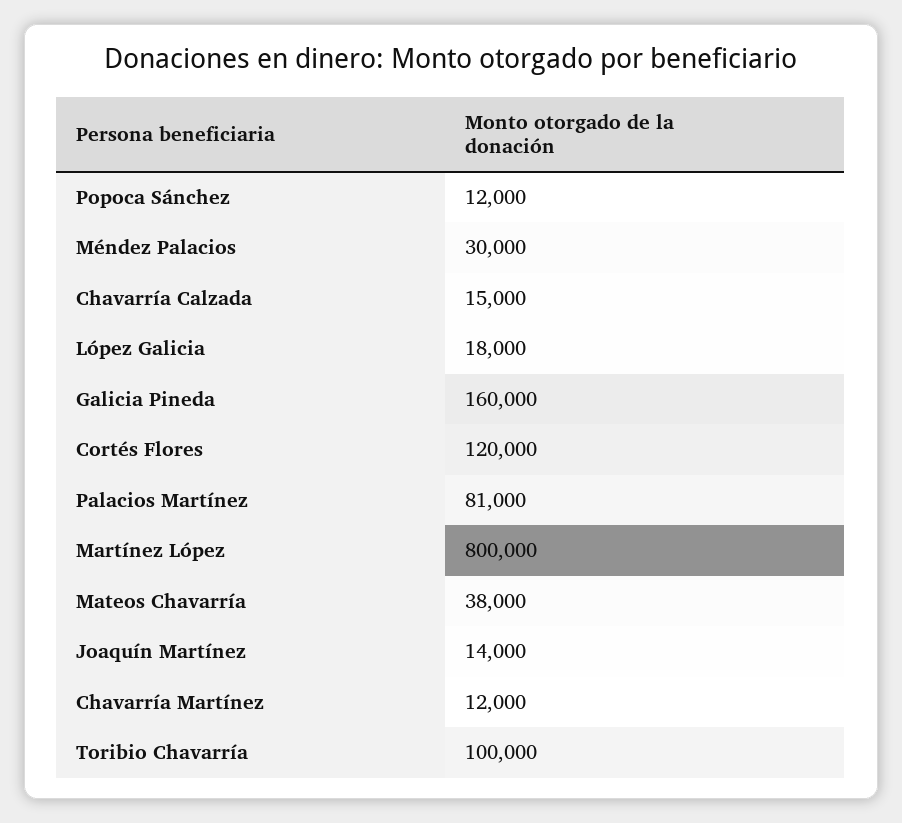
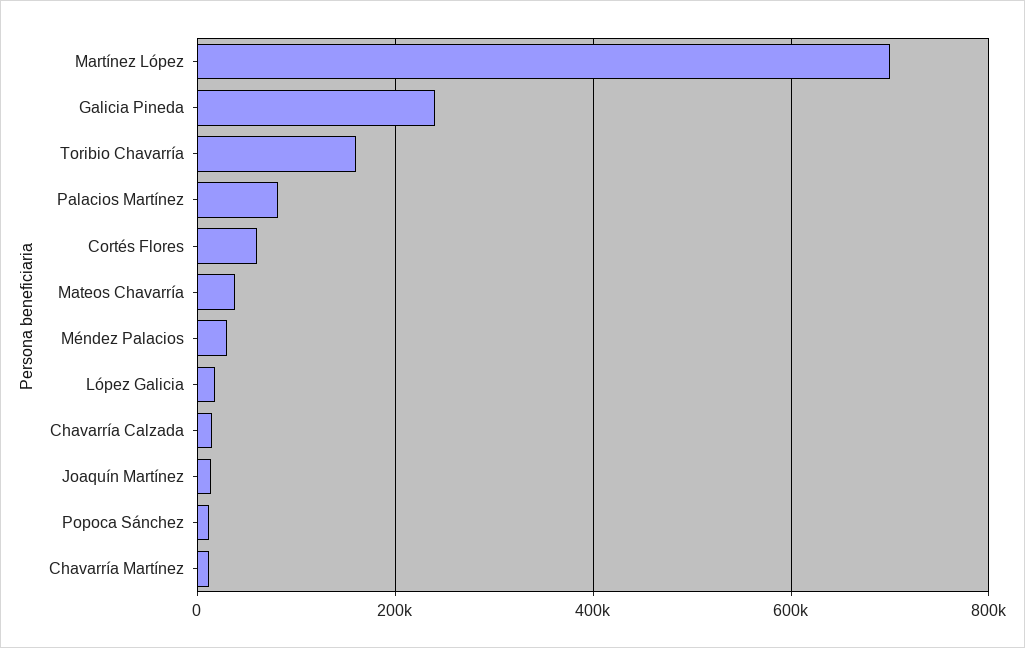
  {
    "Popoca Sánchez": 12000,
    "Méndez Palacios": 30000,
    "Chavarría Calzada": 15000,
    "López Galicia": 18000,
-   "Galicia Pineda": 160000,
+   "Galicia Pineda": 240000,
-   "Cortés Flores": 120000,
+   "Cortés Flores": 60000,
    "Palacios Martínez": 81000,
-   "Martínez López": 800000,
+   "Martínez López": 700000,
    "Mateos Chavarría": 38000,
    "Joaquín Martínez": 14000,
    "Chavarría Martínez": 12000,
-   "Toribio Chavarría": 100000
+   "Toribio Chavarría": 160000
  }

